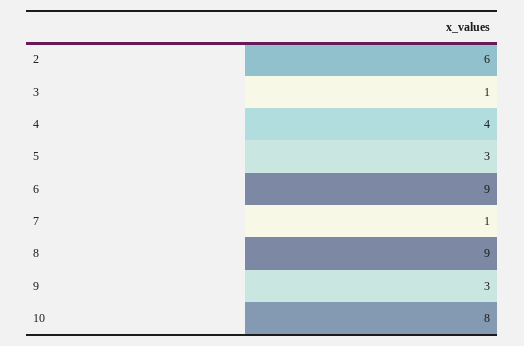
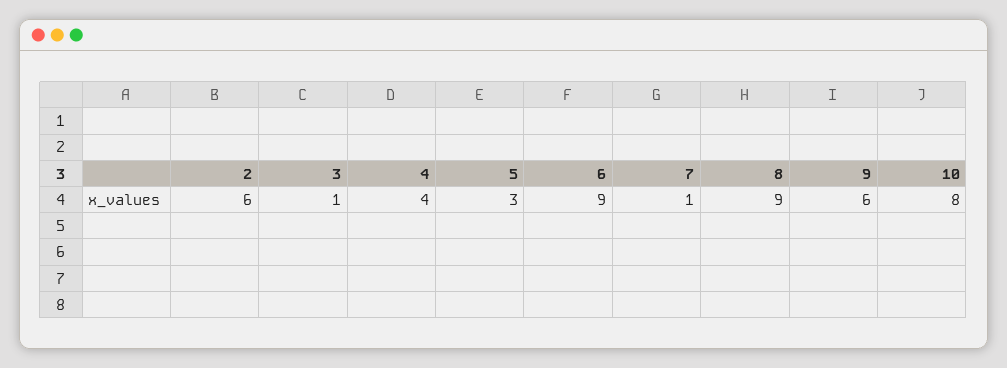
  {
    "2": 6,
    "3": 1,
    "4": 4,
    "5": 3,
    "6": 9,
    "7": 1,
    "8": 9,
-   "9": 3,
+   "9": 6,
    "10": 8
  }

